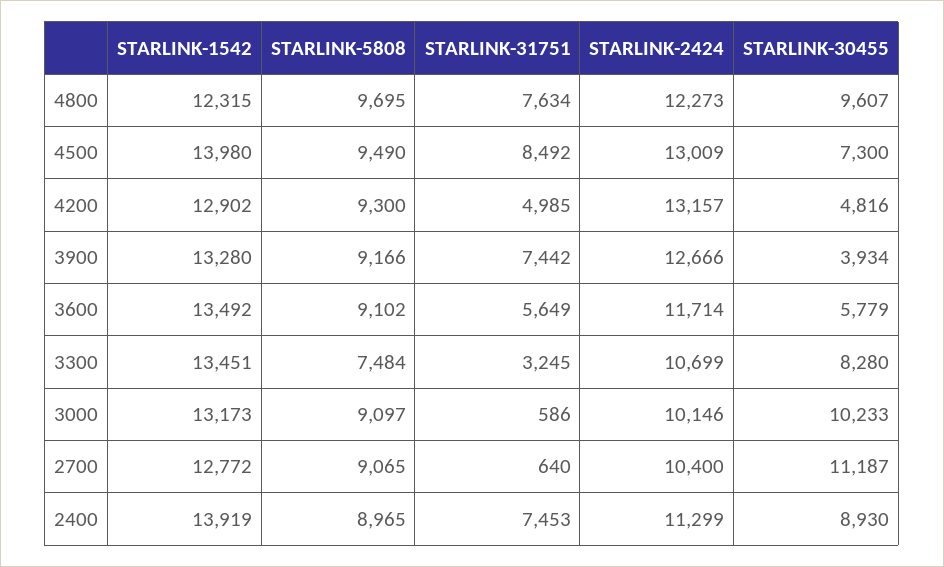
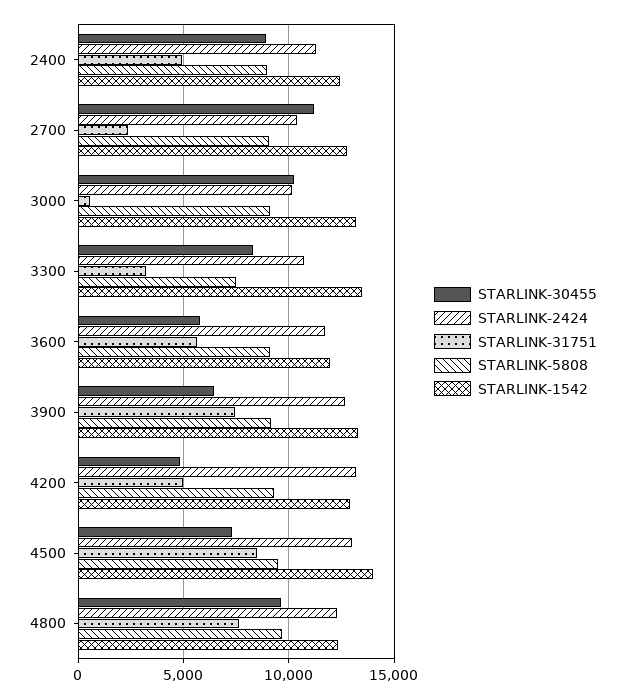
  {
    "STARLINK-1542": {
      "4800": 12315,
      "4500": 13980,
      "4200": 12902,
      "3900": 13280,
-     "3600": 13492,
+     "3600": 12000,
      "3300": 13451,
      "3000": 13173,
      "2700": 12772,
-     "2400": 13919
+     "2400": 12500
    },
    "STARLINK-5808": {
      "4800": 9695,
      "4500": 9490,
      "4200": 9300,
      "3900": 9166,
      "3600": 9102,
      "3300": 7484,
      "3000": 9097,
      "2700": 9065,
      "2400": 8965
    },
    "STARLINK-31751": {
      "4800": 7634,
      "4500": 8492,
      "4200": 4985,
      "3900": 7442,
      "3600": 5649,
      "3300": 3245,
      "3000": 586,
-     "2700": 640,
+     "2700": 2500,
-     "2400": 7453
+     "2400": 5000
    },
    "STARLINK-2424": {
      "4800": 12273,
      "4500": 13009,
      "4200": 13157,
      "3900": 12666,
      "3600": 11714,
      "3300": 10699,
      "3000": 10146,
      "2700": 10400,
      "2400": 11299
    },
    "STARLINK-30455": {
      "4800": 9607,
      "4500": 7300,
      "4200": 4816,
-     "3900": 3934,
+     "3900": 6500,
      "3600": 5779,
      "3300": 8280,
      "3000": 10233,
      "2700": 11187,
      "2400": 8930
    }
  }

